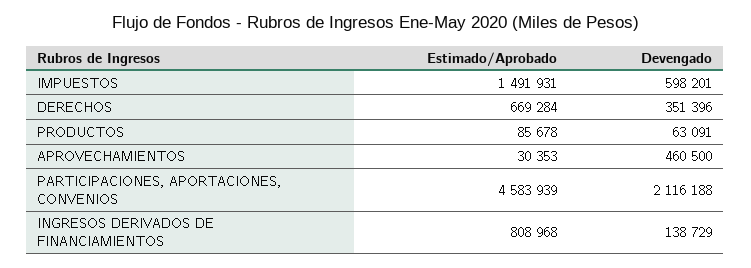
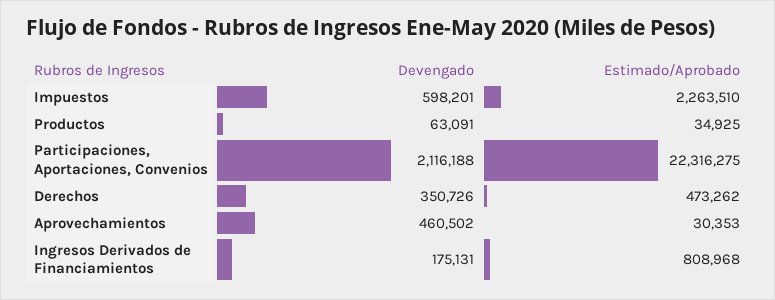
  {
    "Estimado/Aprobado": {
-     "IMPUESTOS": 1491931,
+     "IMPUESTOS": 2263510,
-     "DERECHOS": 669284,
+     "DERECHOS": 473262,
-     "PRODUCTOS": 85678,
+     "PRODUCTOS": 34925,
      "APROVECHAMIENTOS": 30353,
-     "PARTICIPACIONES, APORTACIONES, CONVENIOS": 4583939,
+     "PARTICIPACIONES, APORTACIONES, CONVENIOS": 22316275,
      "INGRESOS DERIVADOS DE FINANCIAMIENTOS": 808968
    },
    "Devengado": {
      "IMPUESTOS": 598201,
-     "DERECHOS": 351396,
+     "DERECHOS": 350726,
      "PRODUCTOS": 63091,
-     "APROVECHAMIENTOS": 460500,
+     "APROVECHAMIENTOS": 460502,
      "PARTICIPACIONES, APORTACIONES, CONVENIOS": 2116188,
-     "INGRESOS DERIVADOS DE FINANCIAMIENTOS": 138729
+     "INGRESOS DERIVADOS DE FINANCIAMIENTOS": 175131
    }
  }

